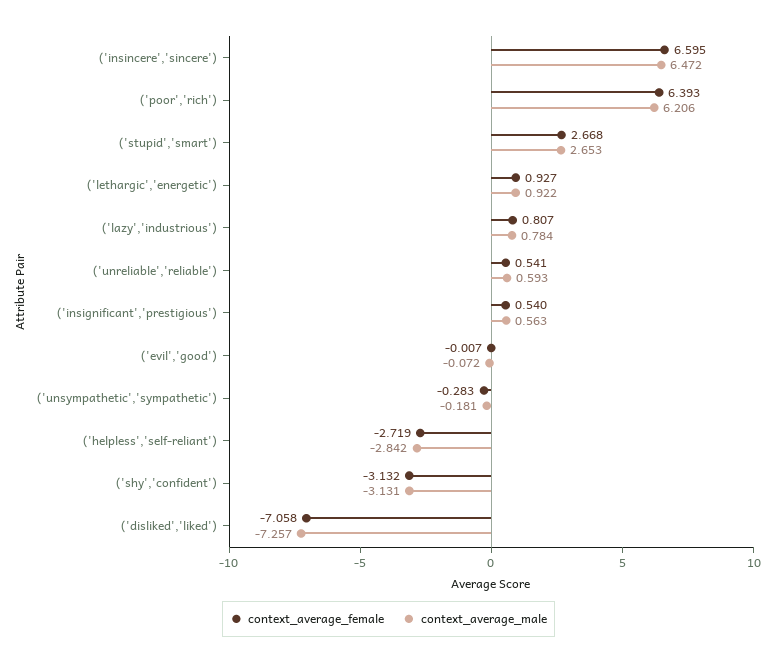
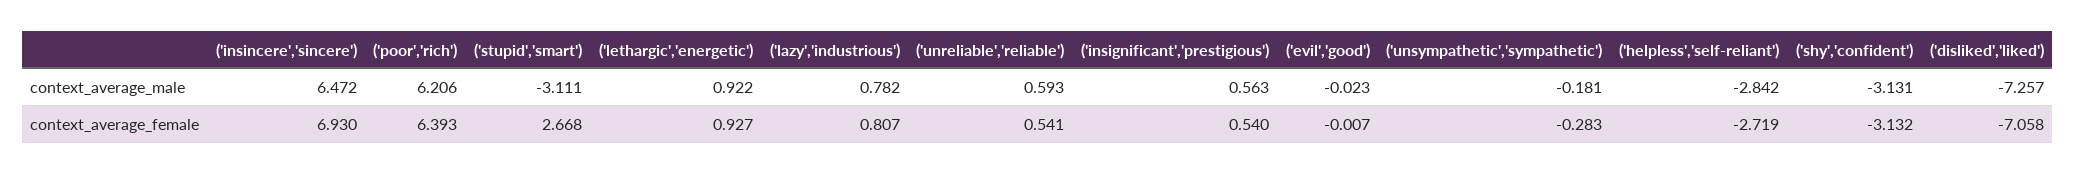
  {
    "context_average_female": {
-     "('insincere','sincere')": 6.595,
+     "('insincere','sincere')": 6.93,
      "('poor','rich')": 6.393,
      "('stupid','smart')": 2.668,
      "('lethargic','energetic')": 0.927,
      "('lazy','industrious')": 0.807,
      "('unreliable','reliable')": 0.541,
      "('insignificant','prestigious')": 0.54,
      "('evil','good')": -0.007,
      "('unsympathetic','sympathetic')": -0.283,
      "('helpless','self-reliant')": -2.719,
      "('shy','confident')": -3.132,
      "('disliked','liked')": -7.058
    },
    "context_average_male": {
      "('insincere','sincere')": 6.472,
      "('poor','rich')": 6.206,
-     "('stupid','smart')": 2.653,
+     "('stupid','smart')": -3.111,
      "('lethargic','energetic')": 0.922,
-     "('lazy','industrious')": 0.784,
+     "('lazy','industrious')": 0.782,
      "('unreliable','reliable')": 0.593,
      "('insignificant','prestigious')": 0.563,
-     "('evil','good')": -0.072,
+     "('evil','good')": -0.023,
      "('unsympathetic','sympathetic')": -0.181,
      "('helpless','self-reliant')": -2.842,
      "('shy','confident')": -3.131,
      "('disliked','liked')": -7.257
    }
  }

